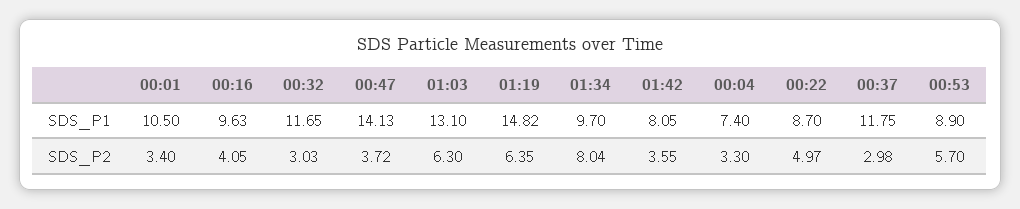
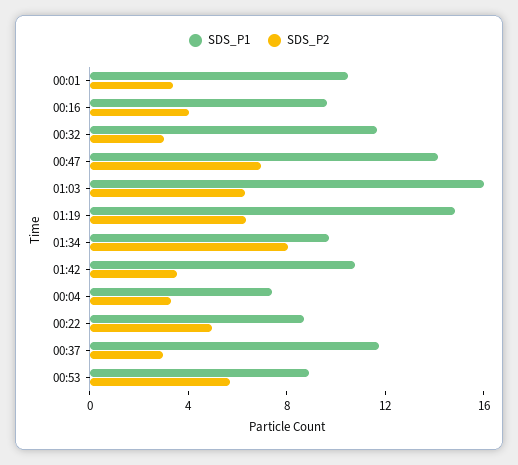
  {
    "SDS_P1": {
      "00:01": 10.5,
      "00:16": 9.63,
      "00:32": 11.65,
      "00:47": 14.13,
-     "01:03": 13.1,
+     "01:03": 16,
      "01:19": 14.82,
      "01:34": 9.7,
-     "01:42": 8.05,
+     "01:42": 11,
      "00:04": 7.4,
      "00:22": 8.7,
      "00:37": 11.75,
      "00:53": 8.9
    },
    "SDS_P2": {
      "00:01": 3.4,
      "00:16": 4.05,
      "00:32": 3.03,
-     "00:47": 3.72,
+     "00:47": 7,
      "01:03": 6.3,
      "01:19": 6.35,
      "01:34": 8.04,
      "01:42": 3.55,
      "00:04": 3.3,
      "00:22": 4.97,
      "00:37": 2.98,
      "00:53": 5.7
    }
  }

